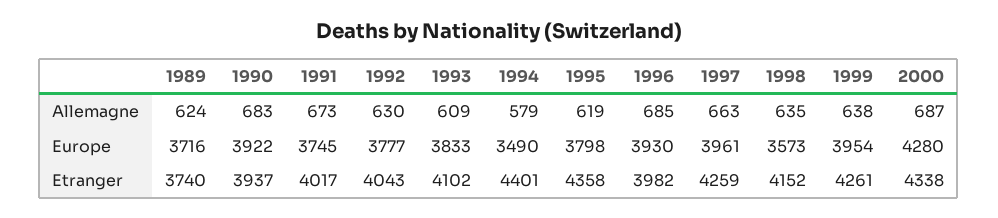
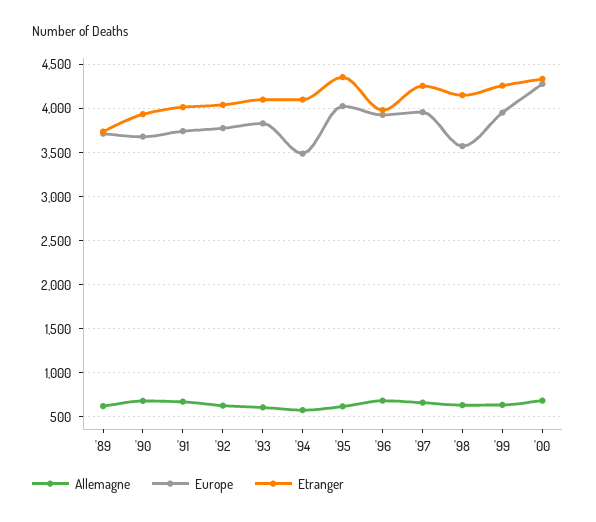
  {
    "Allemagne": {
      "1989": 624,
      "1990": 683,
      "1991": 673,
      "1992": 630,
      "1993": 609,
      "1994": 579,
      "1995": 619,
      "1996": 685,
      "1997": 663,
      "1998": 635,
      "1999": 638,
      "2000": 687
    },
    "Europe": {
      "1989": 3716,
-     "1990": 3922,
+     "1990": 3700,
      "1991": 3745,
      "1992": 3777,
      "1993": 3833,
      "1994": 3490,
-     "1995": 3798,
+     "1995": 4000,
      "1996": 3930,
      "1997": 3961,
      "1998": 3573,
      "1999": 3954,
      "2000": 4280
    },
    "Etranger": {
      "1989": 3740,
      "1990": 3937,
      "1991": 4017,
      "1992": 4043,
      "1993": 4102,
-     "1994": 4401,
+     "1994": 4100,
      "1995": 4358,
      "1996": 3982,
      "1997": 4259,
      "1998": 4152,
      "1999": 4261,
      "2000": 4338
    }
  }

